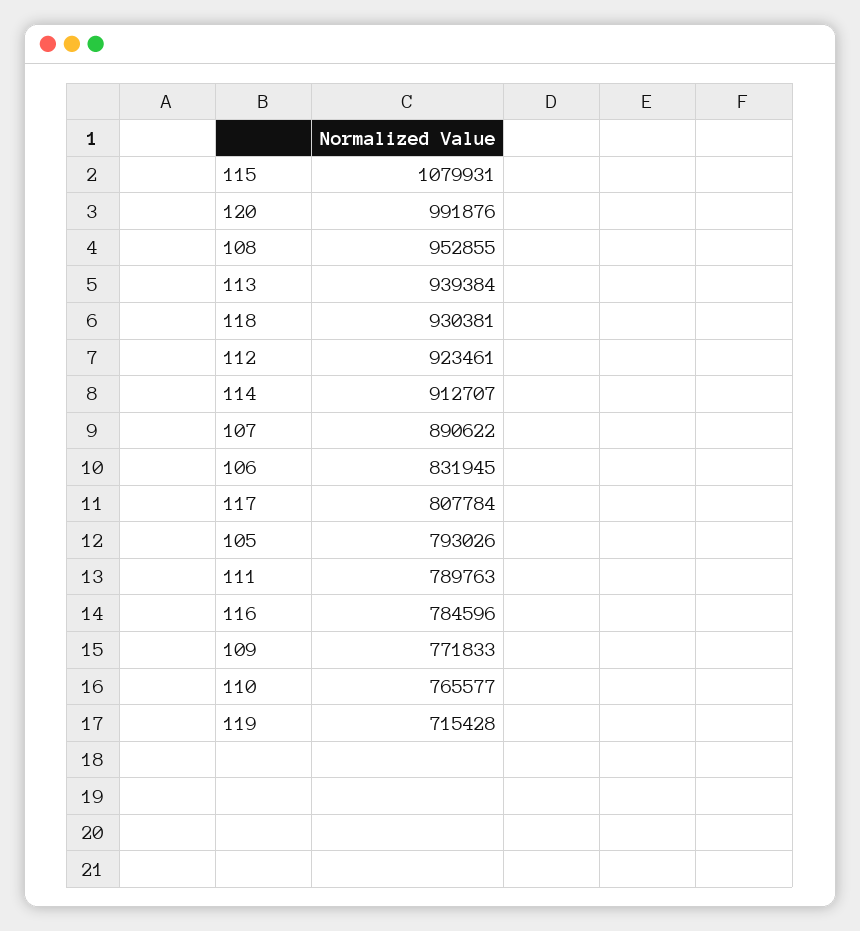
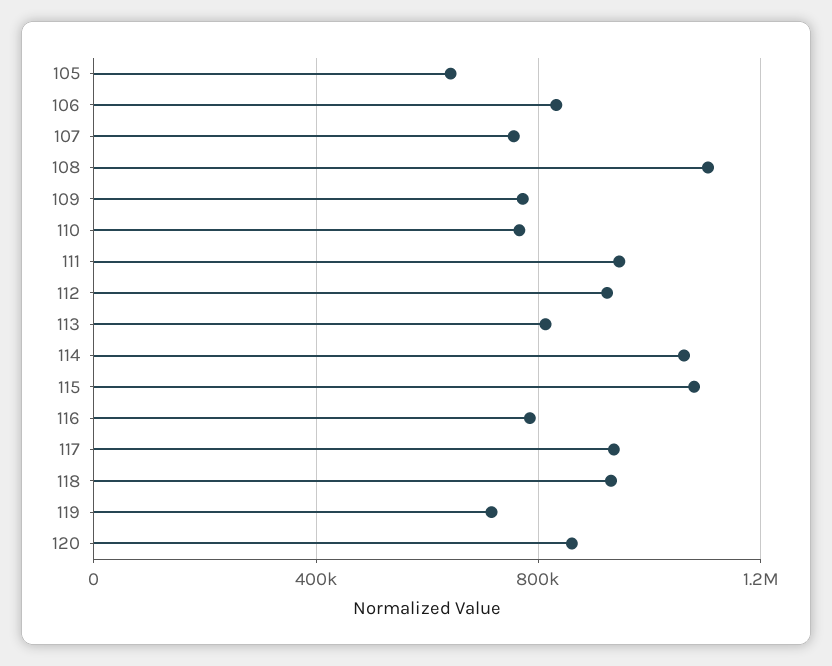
  {
    "115": 1079931,
-   "120": 991876,
+   "120": 850000,
-   "108": 952855,
+   "108": 1100000,
-   "113": 939384,
+   "113": 800000,
    "118": 930381,
    "112": 923461,
-   "114": 912707,
+   "114": 1050000,
-   "107": 890622,
+   "107": 750000,
    "106": 831945,
-   "117": 807784,
+   "117": 950000,
-   "105": 793026,
+   "105": 650000,
-   "111": 789763,
+   "111": 950000,
    "116": 784596,
    "109": 771833,
    "110": 765577,
    "119": 715428
  }

